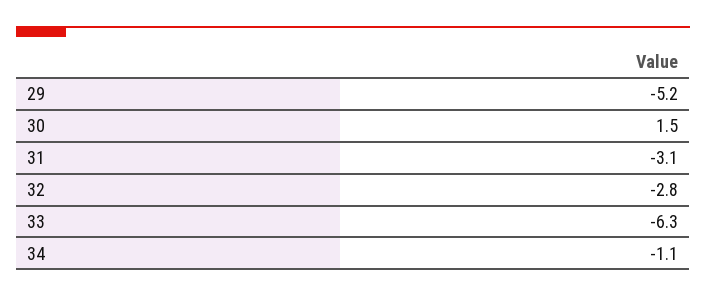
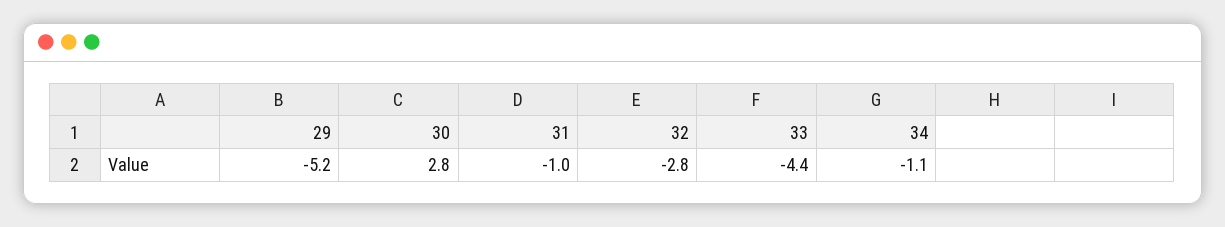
  {
    "29": -5.2,
-   "30": 1.5,
+   "30": 2.8,
-   "31": -3.1,
+   "31": -1,
    "32": -2.8,
-   "33": -6.3,
+   "33": -4.4,
    "34": -1.1
  }

